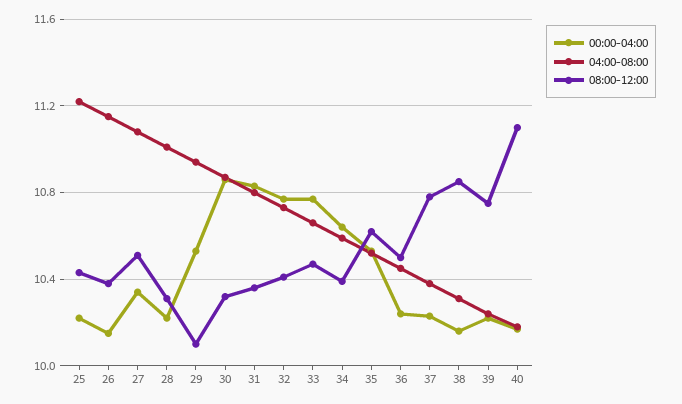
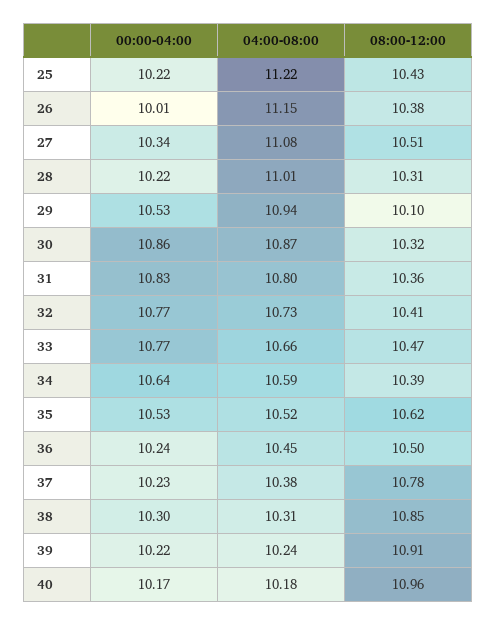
  {
    "00:00-04:00": {
      "25": 10.22,
-     "26": 10.15,
+     "26": 10.01,
      "27": 10.34,
      "28": 10.22,
      "29": 10.53,
      "30": 10.86,
      "31": 10.83,
      "32": 10.77,
      "33": 10.77,
      "34": 10.64,
      "35": 10.53,
      "36": 10.24,
      "37": 10.23,
-     "38": 10.15,
+     "38": 10.3,
      "39": 10.22,
      "40": 10.17
    },
    "04:00-08:00": {
      "25": 11.22,
      "26": 11.15,
      "27": 11.08,
      "28": 11.01,
      "29": 10.94,
      "30": 10.87,
      "31": 10.8,
      "32": 10.73,
      "33": 10.66,
      "34": 10.59,
      "35": 10.52,
      "36": 10.45,
      "37": 10.38,
      "38": 10.31,
      "39": 10.24,
      "40": 10.18
    },
    "08:00-12:00": {
      "25": 10.43,
      "26": 10.38,
      "27": 10.51,
      "28": 10.31,
      "29": 10.1,
      "30": 10.32,
      "31": 10.36,
      "32": 10.41,
      "33": 10.47,
      "34": 10.39,
      "35": 10.62,
      "36": 10.5,
      "37": 10.78,
      "38": 10.85,
-     "39": 10.75,
+     "39": 10.91,
-     "40": 11.1
+     "40": 10.96
    }
  }

